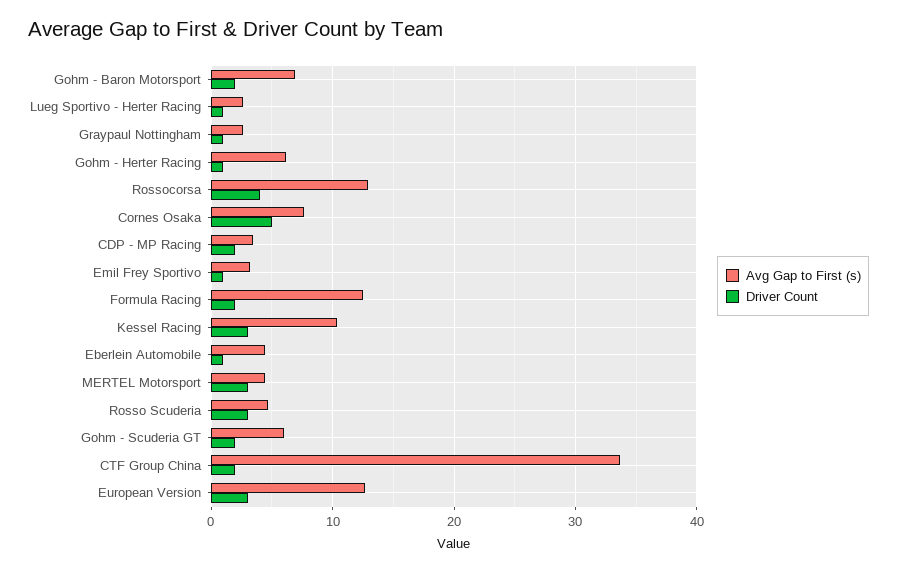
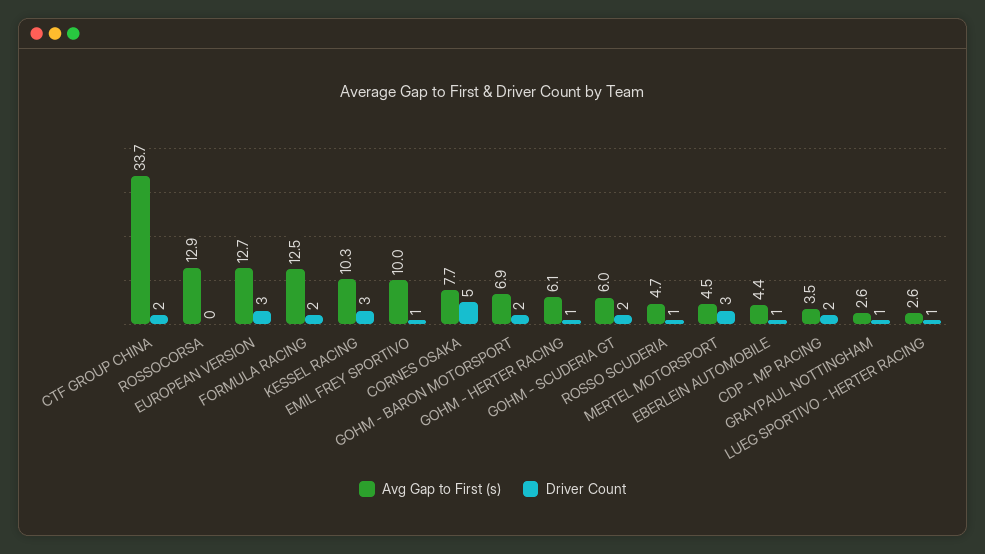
  {
    "Avg Gap to First (s)": {
      "Gohm - Baron Motorsport": 6.9,
      "Lueg Sportivo - Herter Racing": 2.6,
      "Graypaul Nottingham": 2.6,
      "Gohm - Herter Racing": 6.1,
      "Rossocorsa": 12.9,
      "Cornes Osaka": 7.7,
      "CDP - MP Racing": 3.5,
-     "Emil Frey Sportivo": 3,
+     "Emil Frey Sportivo": 10,
      "Formula Racing": 12.5,
      "Kessel Racing": 10.3,
      "Eberlein Automobile": 4.4,
      "MERTEL Motorsport": 4.5,
      "Rosso Scuderia": 4.7,
      "Gohm - Scuderia GT": 6,
      "CTF Group China": 33.7,
      "European Version": 12.7
    },
    "Driver Count": {
      "Gohm - Baron Motorsport": 2,
      "Lueg Sportivo - Herter Racing": 1,
      "Graypaul Nottingham": 1,
      "Gohm - Herter Racing": 1,
-     "Rossocorsa": 4,
+     "Rossocorsa": 0,
      "Cornes Osaka": 5,
      "CDP - MP Racing": 2,
      "Emil Frey Sportivo": 1,
      "Formula Racing": 2,
      "Kessel Racing": 3,
      "Eberlein Automobile": 1,
      "MERTEL Motorsport": 3,
-     "Rosso Scuderia": 3,
+     "Rosso Scuderia": 1,
      "Gohm - Scuderia GT": 2,
      "CTF Group China": 2,
      "European Version": 3
    }
  }

